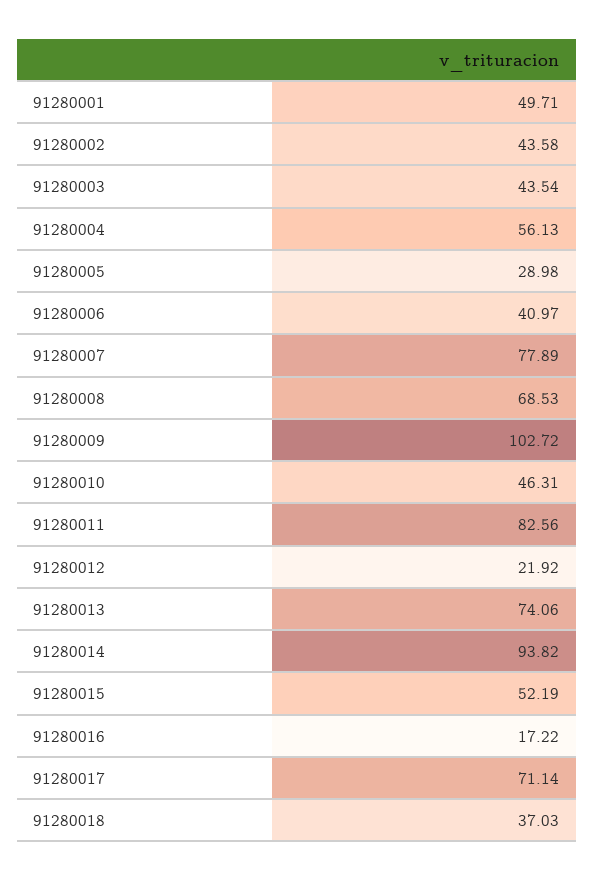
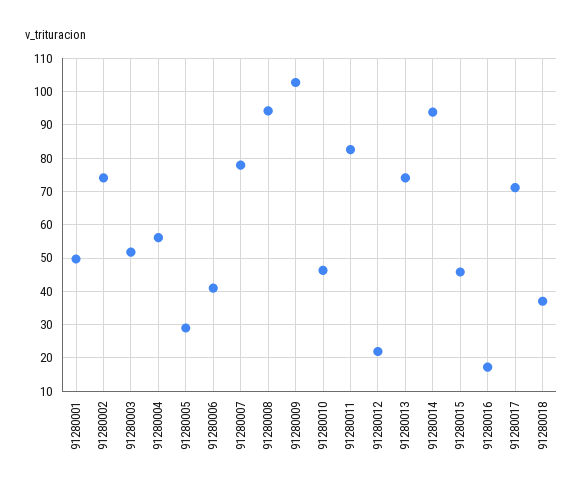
  {
    "91280001": 49.71,
-   "91280002": 43.58,
+   "91280002": 74,
-   "91280003": 43.54,
+   "91280003": 52,
    "91280004": 56.13,
    "91280005": 28.98,
    "91280006": 40.97,
    "91280007": 77.89,
-   "91280008": 68.53,
+   "91280008": 94,
    "91280009": 102.72,
    "91280010": 46.31,
    "91280011": 82.56,
    "91280012": 21.92,
    "91280013": 74.06,
    "91280014": 93.82,
-   "91280015": 52.19,
+   "91280015": 46,
    "91280016": 17.22,
    "91280017": 71.14,
    "91280018": 37.03
  }

